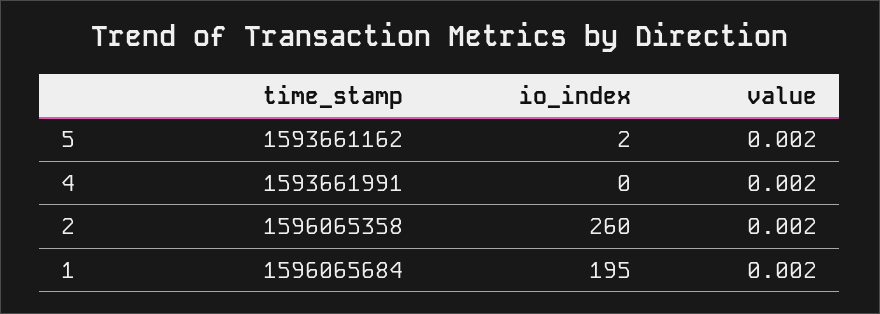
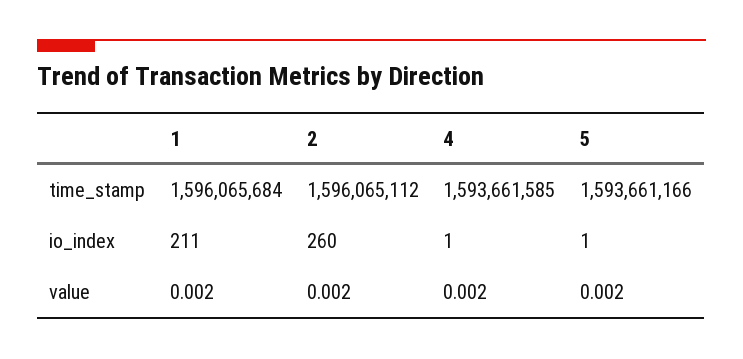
  {
    "time_stamp": {
-     "5": 1593661162,
+     "5": 1593661166,
-     "4": 1593661991,
+     "4": 1593661585,
-     "2": 1596065358,
+     "2": 1596065112,
      "1": 1596065684
    },
    "io_index": {
-     "5": 2,
+     "5": 1,
-     "4": 0,
+     "4": 1,
      "2": 260,
-     "1": 195
+     "1": 211
    },
    "value": {
      "5": 0.002,
      "4": 0.002,
      "2": 0.002,
      "1": 0.002
    }
  }

